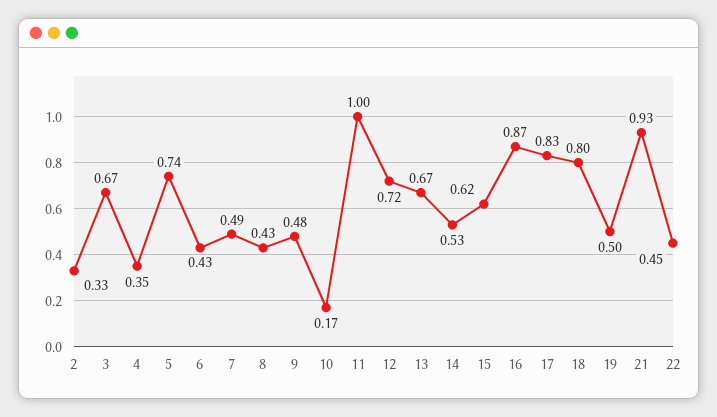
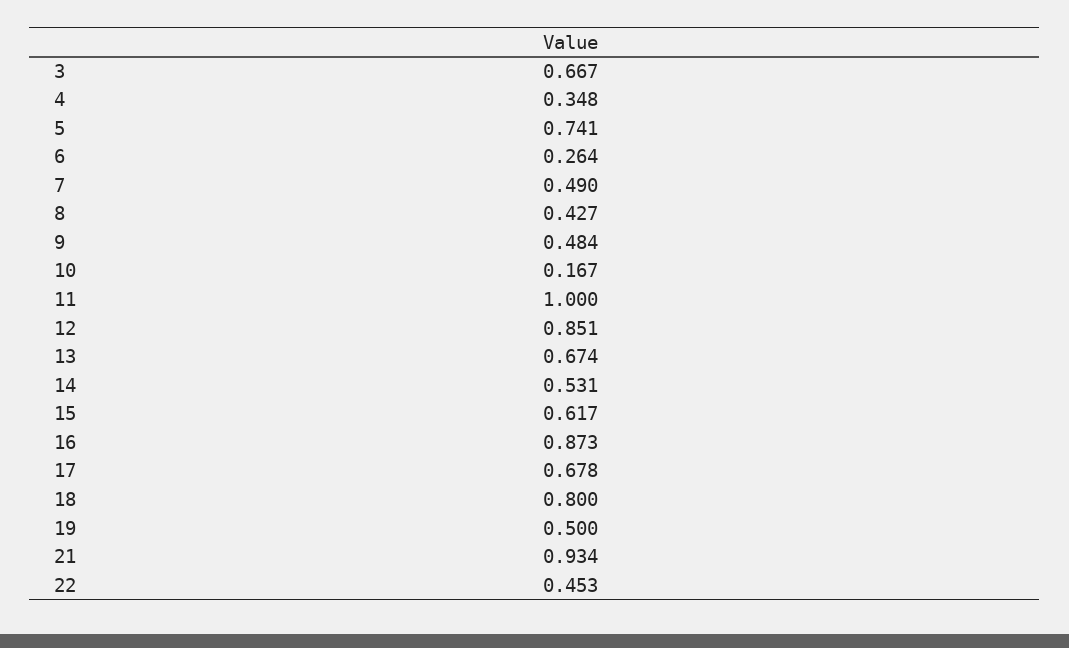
  {
-   "2": 0.33,
    "3": 0.667,
    "4": 0.348,
    "5": 0.741,
-   "6": 0.43,
+   "6": 0.264,
    "7": 0.49,
    "8": 0.427,
    "9": 0.484,
    "10": 0.167,
    "11": 1,
-   "12": 0.72,
+   "12": 0.851,
    "13": 0.674,
    "14": 0.531,
    "15": 0.617,
    "16": 0.873,
-   "17": 0.83,
+   "17": 0.678,
    "18": 0.8,
    "19": 0.5,
    "21": 0.934,
    "22": 0.453
  }

